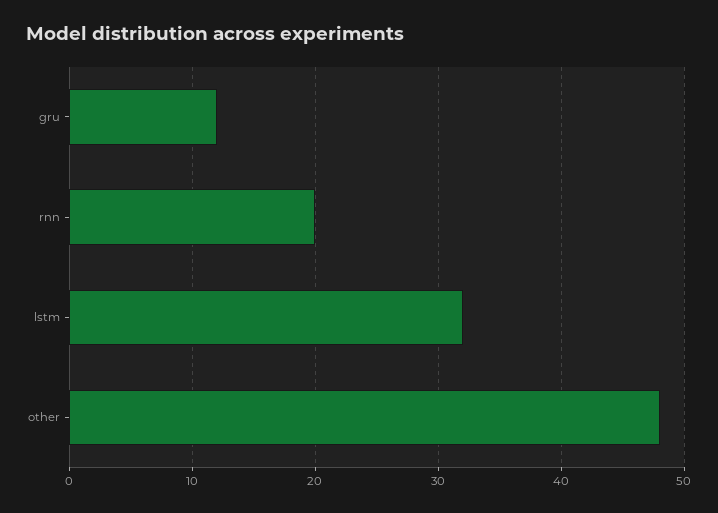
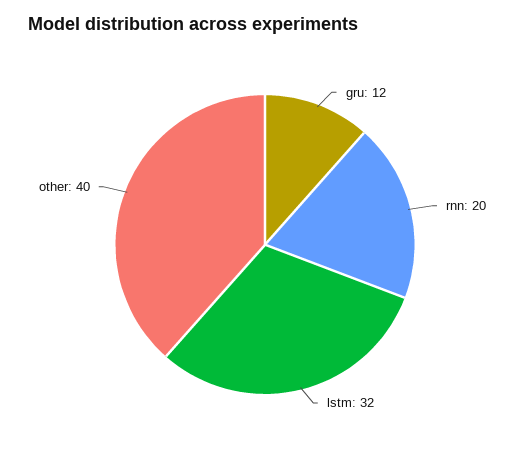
  {
    "gru": 12,
    "rnn": 20,
    "lstm": 32,
-   "other": 48
+   "other": 40
  }

